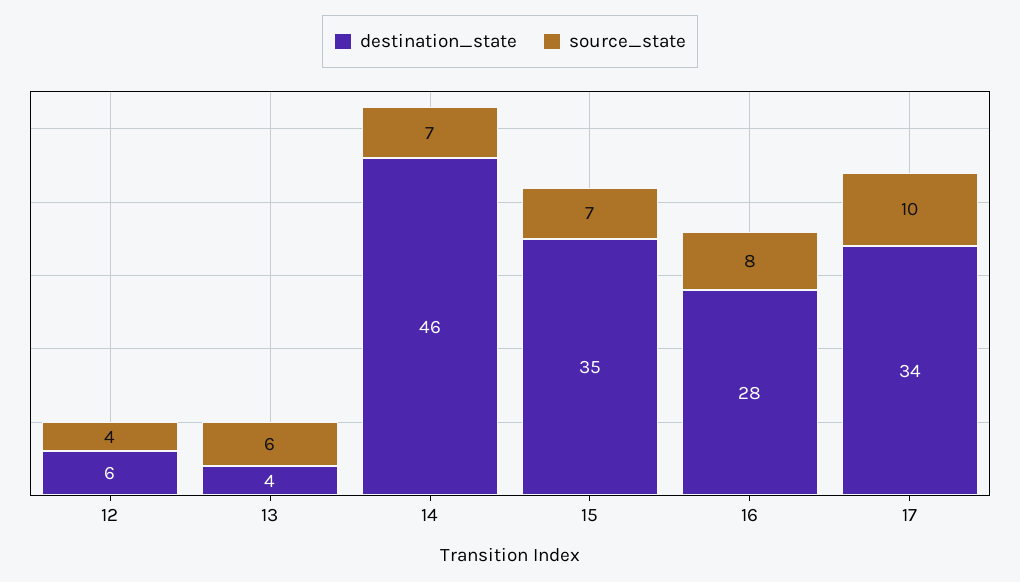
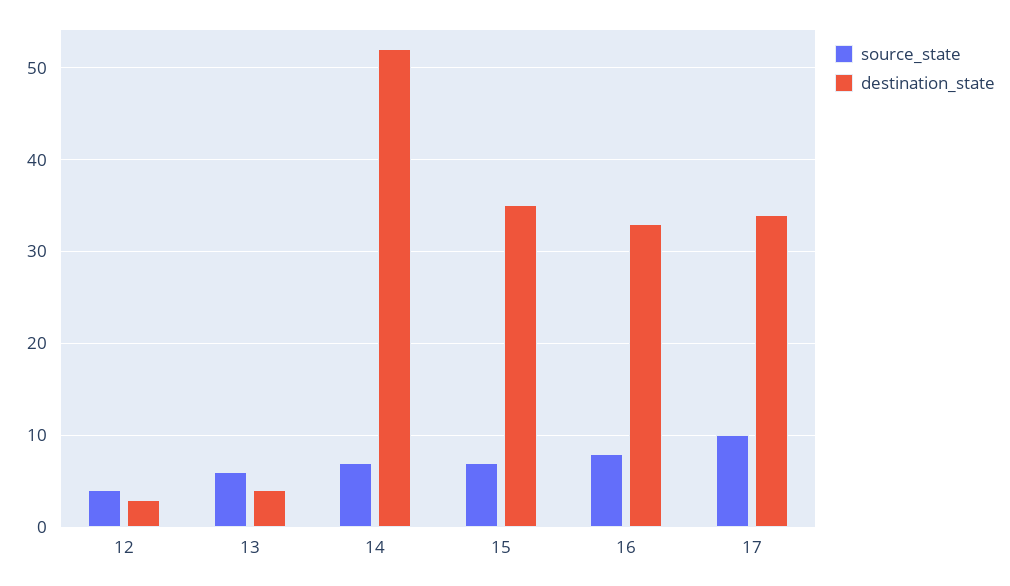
  {
    "destination_state": {
-     "12": 6,
+     "12": 3,
      "13": 4,
-     "14": 46,
+     "14": 52,
      "15": 35,
-     "16": 28,
+     "16": 33,
      "17": 34
    },
    "source_state": {
      "12": 4,
      "13": 6,
      "14": 7,
      "15": 7,
      "16": 8,
      "17": 10
    }
  }

